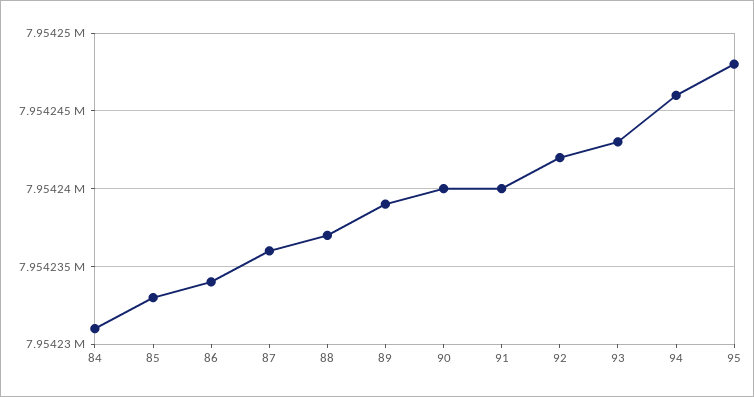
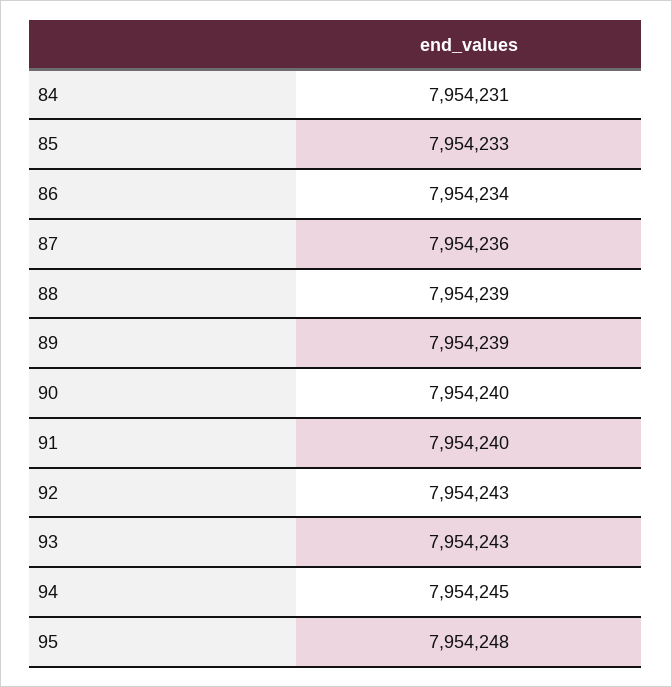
  {
    "84": 7954231,
    "85": 7954233,
    "86": 7954234,
    "87": 7954236,
-   "88": 7954237,
+   "88": 7954239,
    "89": 7954239,
    "90": 7954240,
    "91": 7954240,
-   "92": 7954242,
+   "92": 7954243,
    "93": 7954243,
-   "94": 7954246,
+   "94": 7954245,
    "95": 7954248
  }

